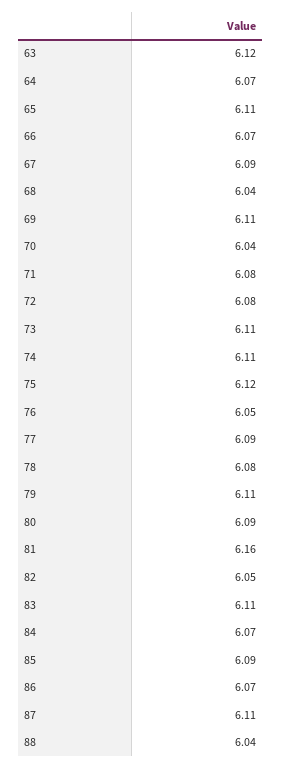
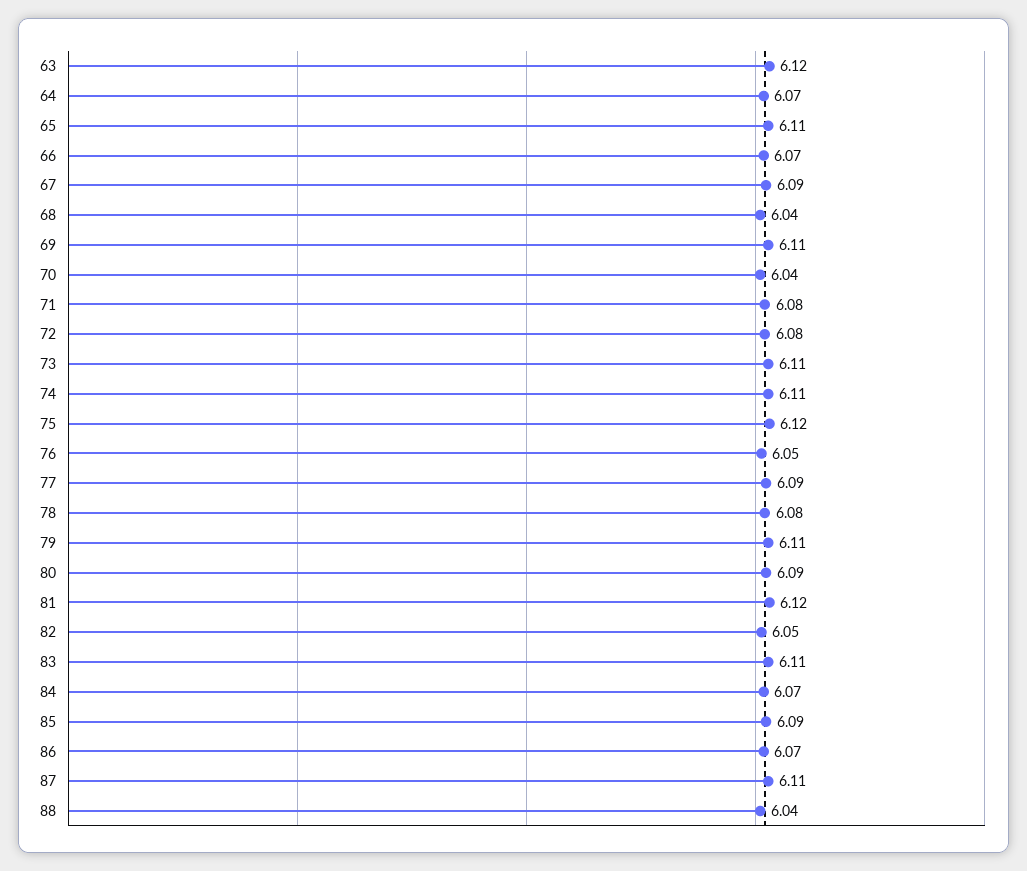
  {
    "63": 6.12,
    "64": 6.07,
    "65": 6.11,
    "66": 6.07,
    "67": 6.09,
    "68": 6.04,
    "69": 6.11,
    "70": 6.04,
    "71": 6.08,
    "72": 6.08,
    "73": 6.11,
    "74": 6.11,
    "75": 6.12,
    "76": 6.05,
    "77": 6.09,
    "78": 6.08,
    "79": 6.11,
    "80": 6.09,
-   "81": 6.16,
+   "81": 6.12,
    "82": 6.05,
    "83": 6.11,
    "84": 6.07,
    "85": 6.09,
    "86": 6.07,
    "87": 6.11,
    "88": 6.04
  }

